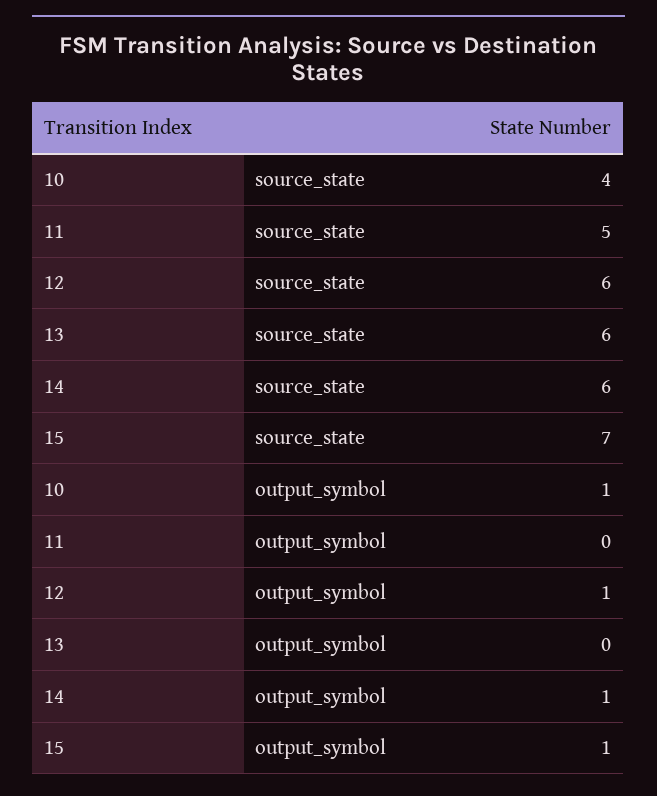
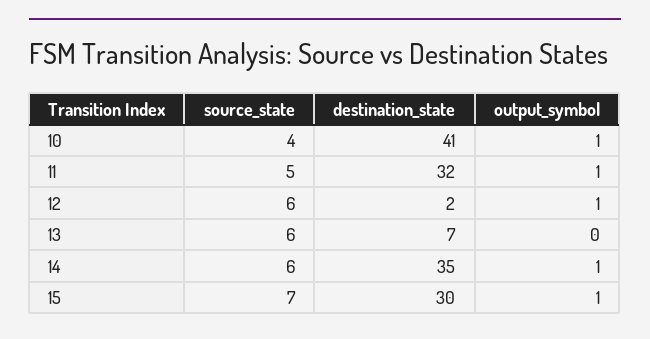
  {
    "10": {
      "source_state": 4,
-     "output_symbol": 1
+     "output_symbol": 1,
+     "destination_state": 41
    },
    "11": {
      "source_state": 5,
-     "output_symbol": 0
+     "output_symbol": 1,
+     "destination_state": 32
    },
    "12": {
      "source_state": 6,
-     "output_symbol": 1
+     "output_symbol": 1,
+     "destination_state": 2
    },
    "13": {
      "source_state": 6,
-     "output_symbol": 0
+     "output_symbol": 0,
+     "destination_state": 7
    },
    "14": {
      "source_state": 6,
-     "output_symbol": 1
+     "output_symbol": 1,
+     "destination_state": 35
    },
    "15": {
      "source_state": 7,
-     "output_symbol": 1
+     "output_symbol": 1,
+     "destination_state": 30
    }
  }

